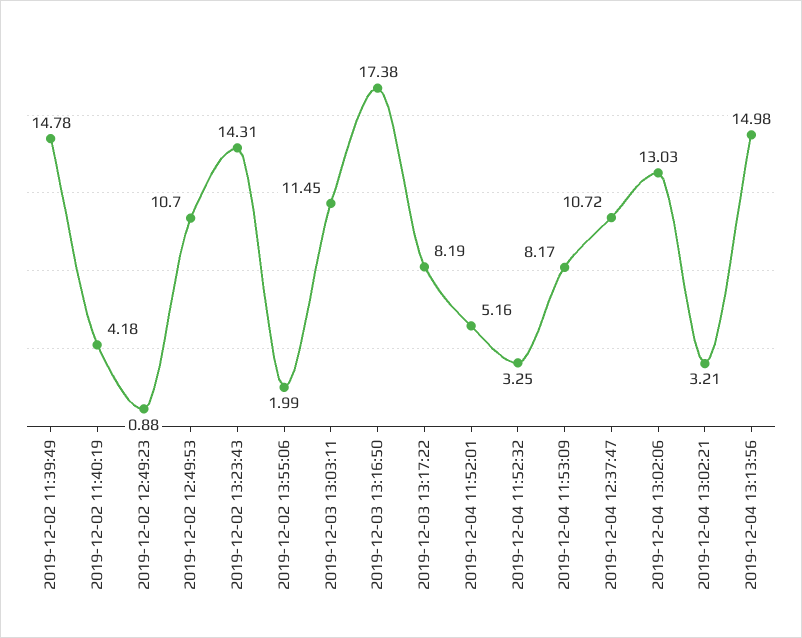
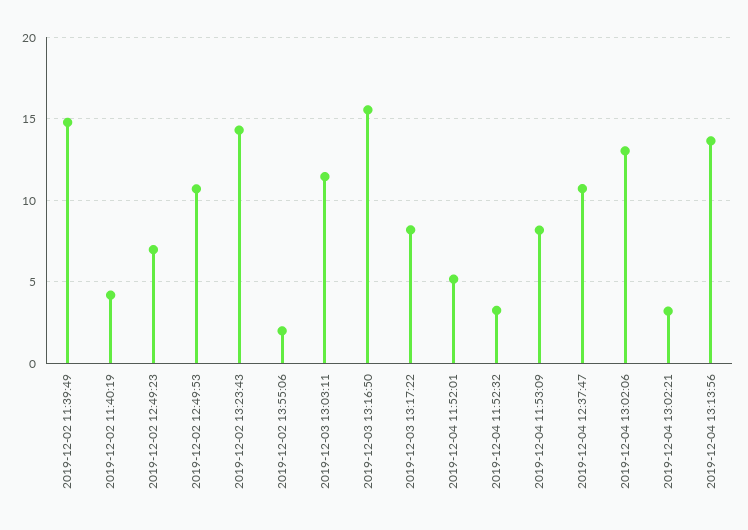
  {
    "2019-12-02 11:39:49": 14.78,
    "2019-12-02 11:40:19": 4.18,
-   "2019-12-02 12:49:23": 0.88,
+   "2019-12-02 12:49:23": 7,
    "2019-12-02 12:49:53": 10.7,
    "2019-12-02 13:23:43": 14.31,
    "2019-12-02 13:55:06": 1.99,
    "2019-12-03 13:03:11": 11.45,
-   "2019-12-03 13:16:50": 17.38,
+   "2019-12-03 13:16:50": 15.5,
    "2019-12-03 13:17:22": 8.19,
    "2019-12-04 11:52:01": 5.16,
    "2019-12-04 11:52:32": 3.25,
    "2019-12-04 11:53:09": 8.17,
    "2019-12-04 12:37:47": 10.72,
    "2019-12-04 13:02:06": 13.03,
    "2019-12-04 13:02:21": 3.21,
-   "2019-12-04 13:13:56": 14.98
+   "2019-12-04 13:13:56": 13.5
  }

